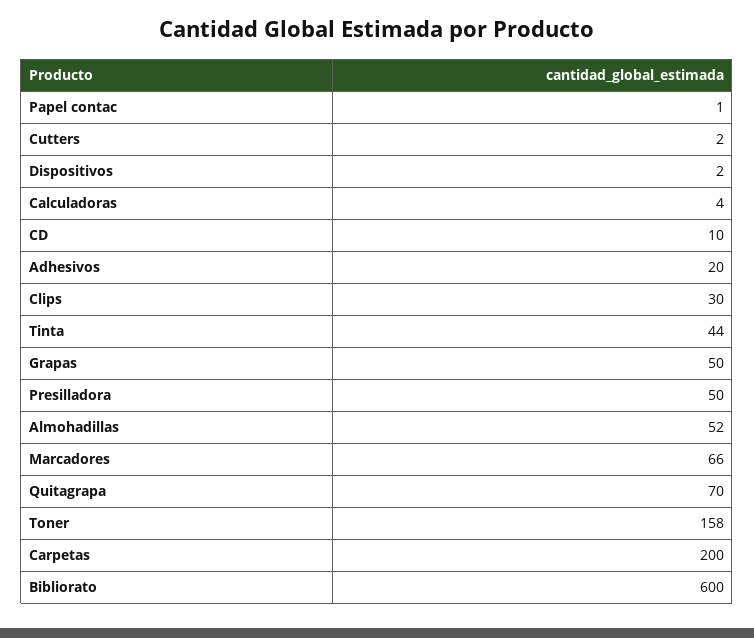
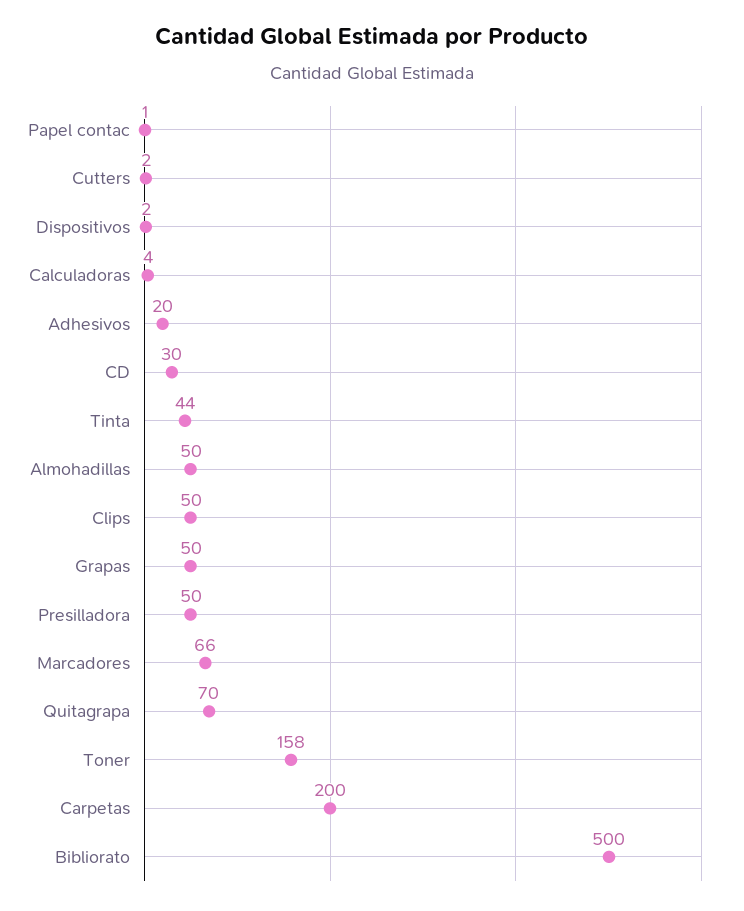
  {
    "Papel contac": 1,
    "Cutters": 2,
    "Dispositivos": 2,
    "Calculadoras": 4,
-   "CD": 10,
+   "CD": 30,
    "Adhesivos": 20,
-   "Clips": 30,
+   "Clips": 50,
    "Tinta": 44,
    "Grapas": 50,
    "Presilladora": 50,
-   "Almohadillas": 52,
+   "Almohadillas": 50,
    "Marcadores": 66,
    "Quitagrapa": 70,
    "Toner": 158,
    "Carpetas": 200,
-   "Bibliorato": 600
+   "Bibliorato": 500
  }

